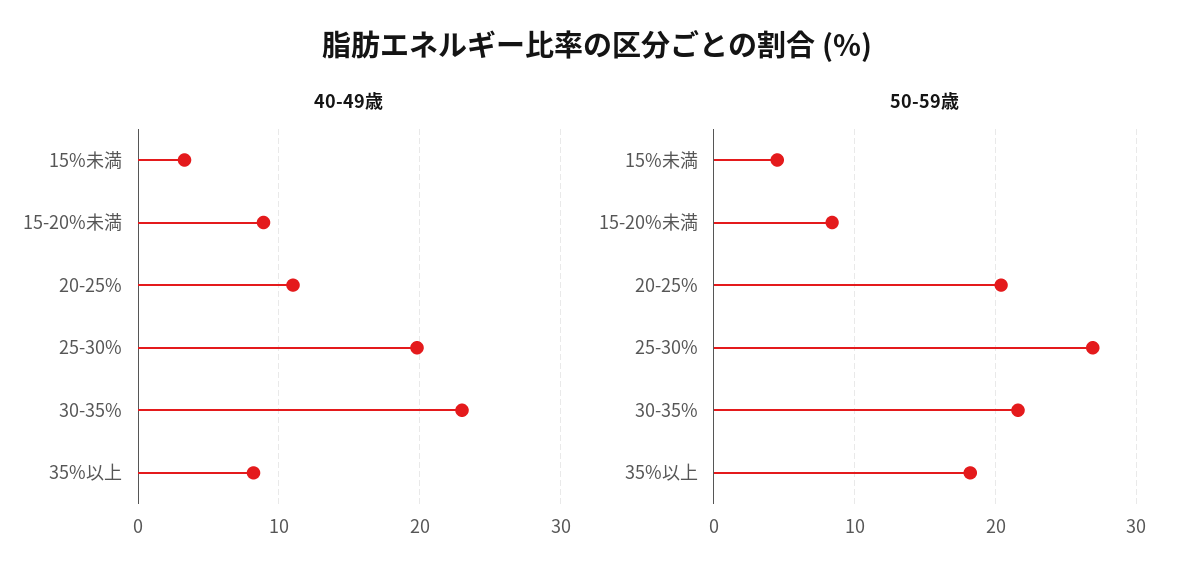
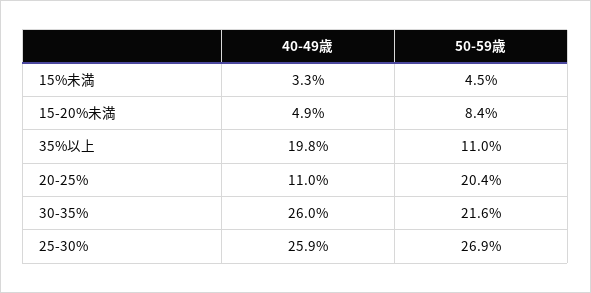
  {
    "40-49歳": {
      "15%未満": 3.3,
-     "15-20%未満": 9,
+     "15-20%未満": 4.9,
      "20-25%": 11,
-     "25-30%": 20,
+     "25-30%": 25.9,
-     "30-35%": 23,
+     "30-35%": 26,
-     "35%以上": 8
+     "35%以上": 19.8
    },
    "50-59歳": {
      "15%未満": 4.5,
      "15-20%未満": 8.4,
      "20-25%": 20.4,
      "25-30%": 26.9,
      "30-35%": 21.6,
-     "35%以上": 18
+     "35%以上": 11
    }
  }

